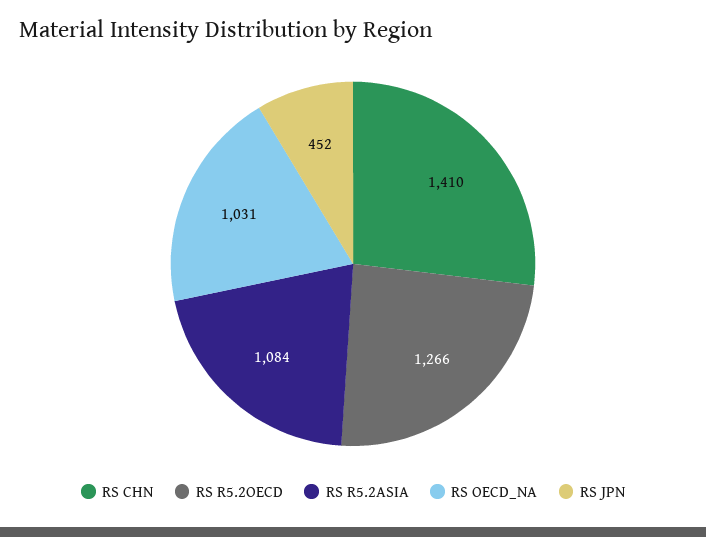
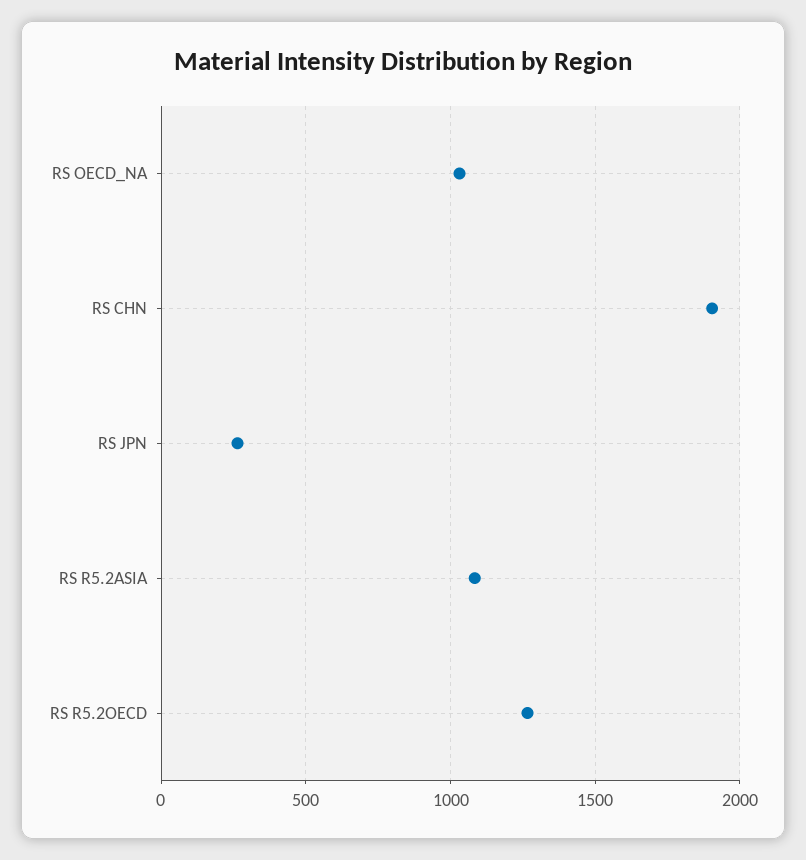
  {
-   "RS CHN": 1410,
+   "RS CHN": 1900,
    "RS R5.2OECD": 1266,
    "RS R5.2ASIA": 1084,
    "RS OECD_NA": 1031,
-   "RS JPN": 452
+   "RS JPN": 250
  }

